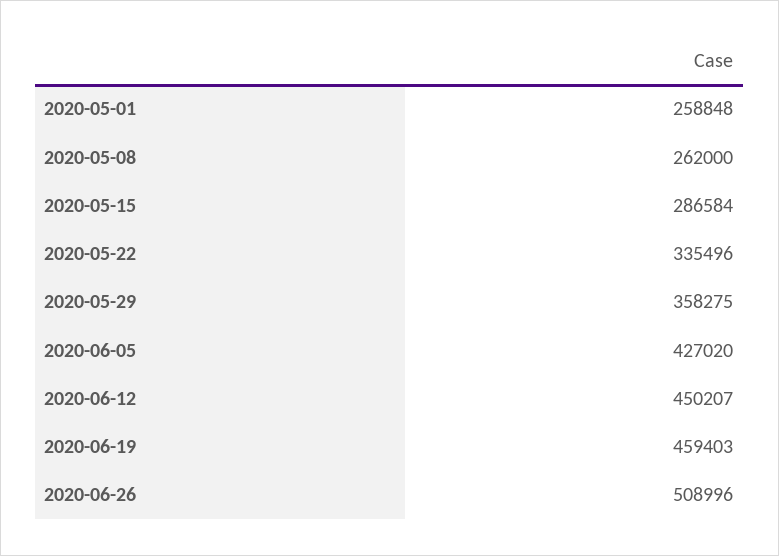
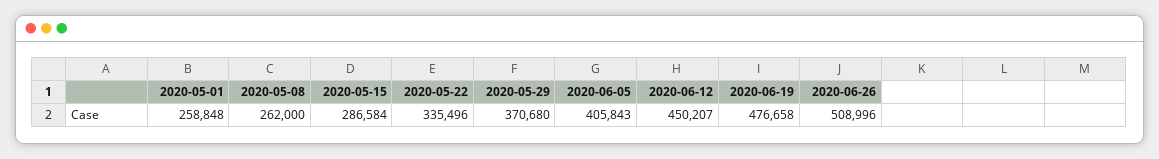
  {
    "2020-05-01": 258848,
    "2020-05-08": 262000,
    "2020-05-15": 286584,
    "2020-05-22": 335496,
-   "2020-05-29": 358275,
+   "2020-05-29": 370680,
-   "2020-06-05": 427020,
+   "2020-06-05": 405843,
    "2020-06-12": 450207,
-   "2020-06-19": 459403,
+   "2020-06-19": 476658,
    "2020-06-26": 508996
  }

